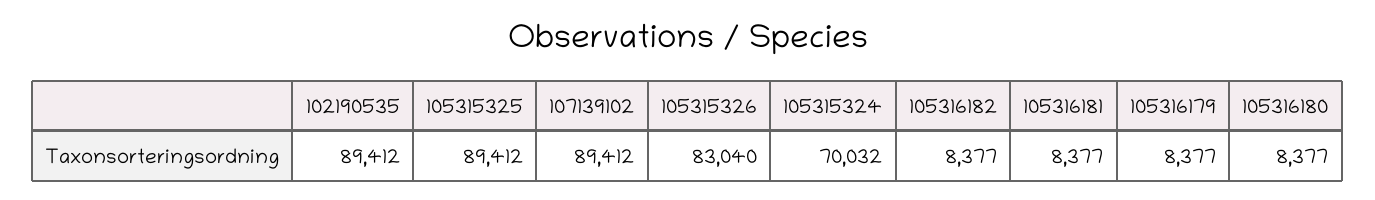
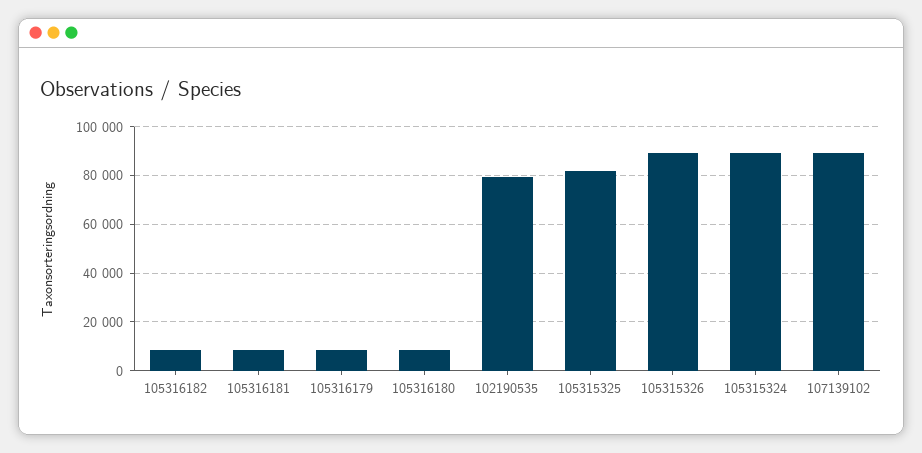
  {
-   "102190535": 89412,
+   "102190535": 80000,
-   "105315325": 89412,
+   "105315325": 82500,
    "107139102": 89412,
-   "105315326": 83040,
+   "105315326": 90000,
-   "105315324": 70032,
+   "105315324": 90000,
    "105316182": 8377,
    "105316181": 8377,
    "105316179": 8377,
    "105316180": 8377
  }

